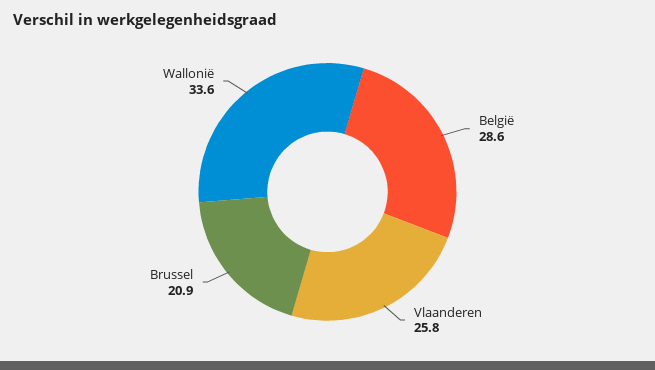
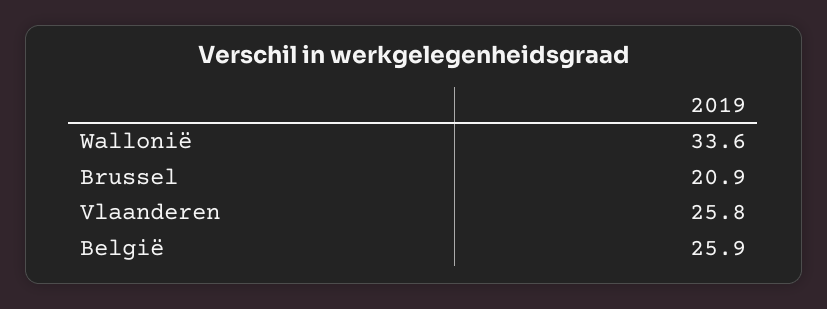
  {
-   "België": 28.6,
+   "België": 25.9,
    "Vlaanderen": 25.8,
    "Brussel": 20.9,
    "Wallonië": 33.6
  }

